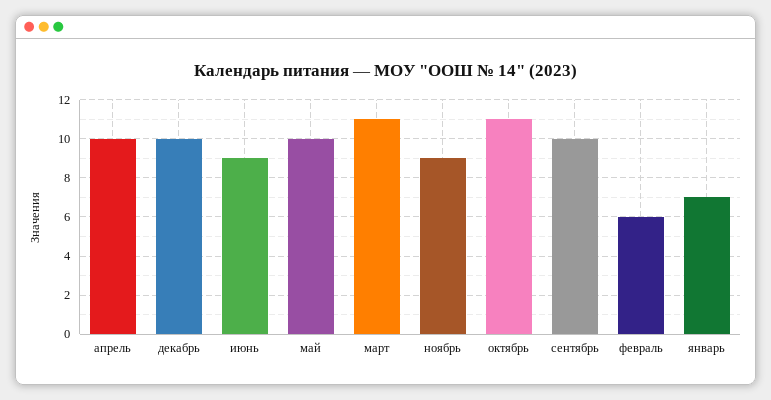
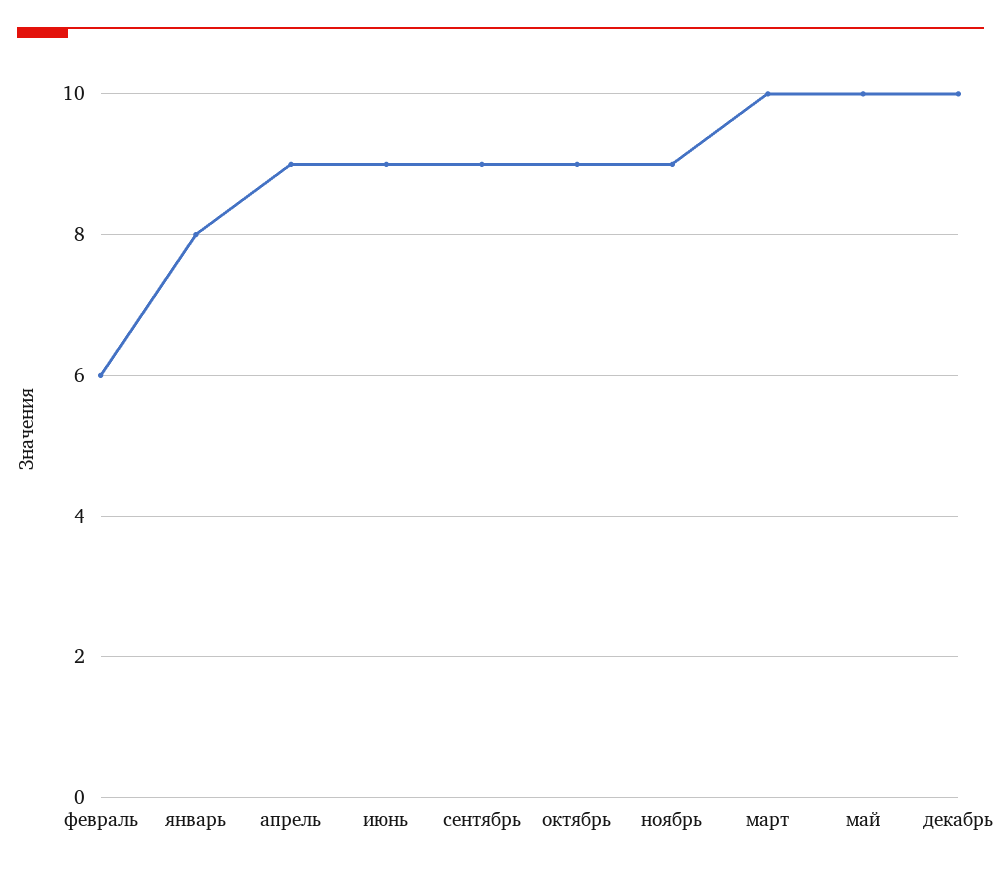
  {
-   "апрель": 10,
+   "апрель": 9,
    "декабрь": 10,
    "июнь": 9,
    "май": 10,
-   "март": 11,
+   "март": 10,
    "ноябрь": 9,
-   "октябрь": 11,
+   "октябрь": 9,
-   "сентябрь": 10,
+   "сентябрь": 9,
    "февраль": 6,
-   "январь": 7
+   "январь": 8
  }

